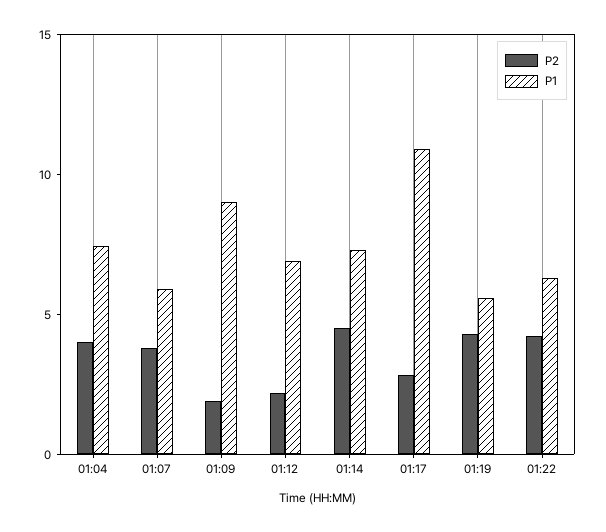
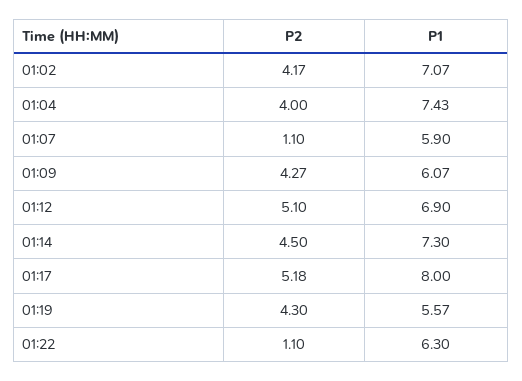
  {
    "P2": {
      "01:04": 4,
-     "01:07": 4,
+     "01:07": 1.1,
-     "01:09": 2,
+     "01:09": 4.27,
-     "01:12": 2,
+     "01:12": 5.1,
      "01:14": 4.5,
-     "01:17": 3,
+     "01:17": 5.18,
      "01:19": 4.3,
-     "01:22": 4
+     "01:22": 1.1,
+     "01:02": 4.17
    },
    "P1": {
      "01:04": 7.43,
      "01:07": 5.9,
-     "01:09": 9,
+     "01:09": 6.07,
      "01:12": 6.9,
      "01:14": 7.3,
-     "01:17": 11,
+     "01:17": 8,
      "01:19": 5.57,
-     "01:22": 6.3
+     "01:22": 6.3,
+     "01:02": 7.07
    }
  }

